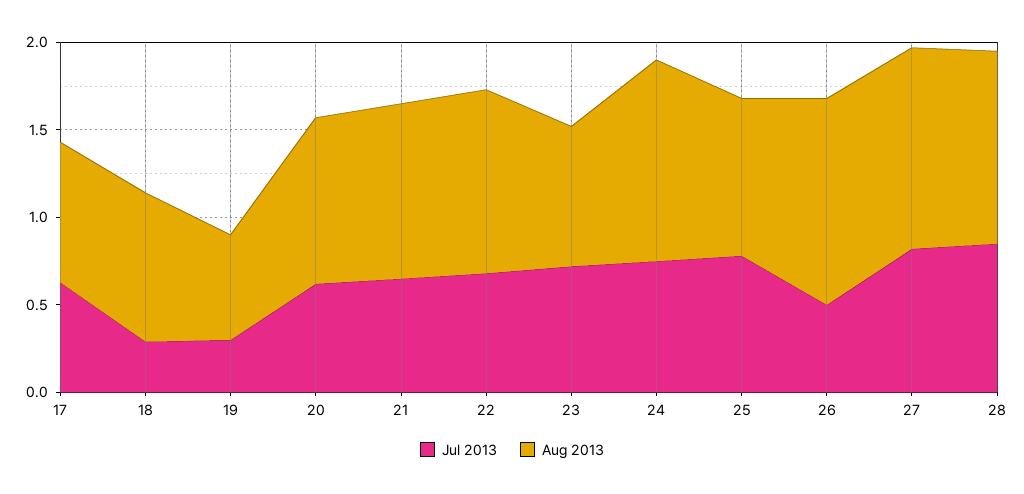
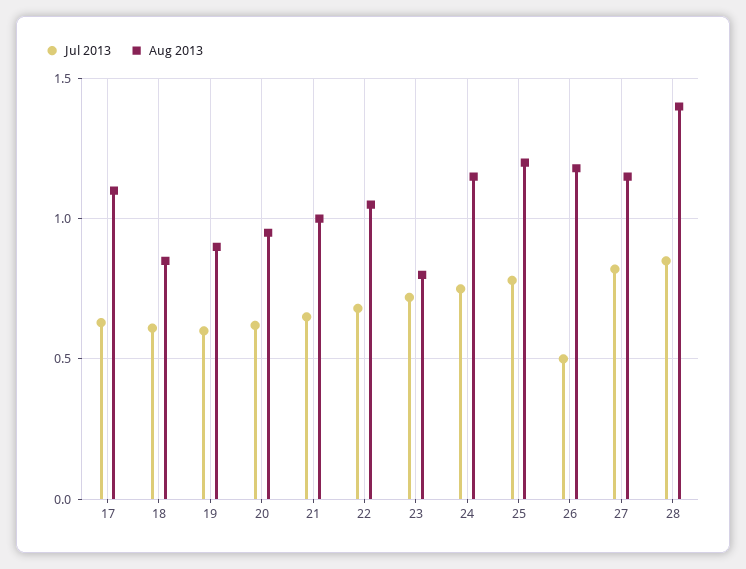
  {
    "Jul 2013": {
      "17": 0.65,
-     "18": 0.3,
+     "18": 0.6,
-     "19": 0.3,
+     "19": 0.6,
      "20": 0.6,
      "21": 0.65,
      "22": 0.7,
      "23": 0.7,
      "24": 0.75,
      "25": 0.8,
      "26": 0.5,
      "27": 0.8,
      "28": 0.85
    },
    "Aug 2013": {
-     "17": 0.8,
+     "17": 1.1,
      "18": 0.85,
-     "19": 0.6,
+     "19": 0.9,
      "20": 0.95,
      "21": 1,
      "22": 1.05,
      "23": 0.8,
      "24": 1.15,
-     "25": 0.9,
+     "25": 1.2,
      "26": 1.2,
      "27": 1.15,
-     "28": 1.1
+     "28": 1.4
    }
  }

